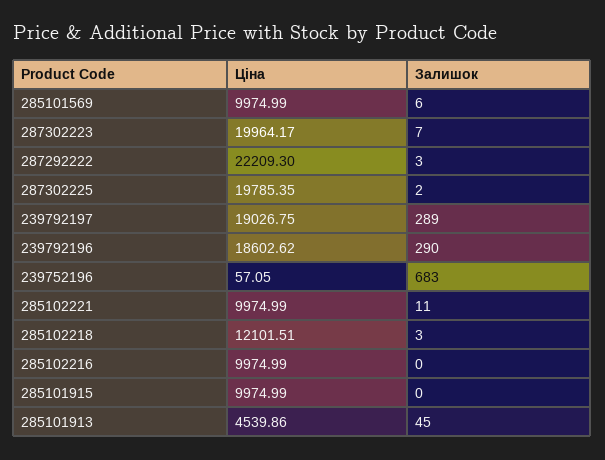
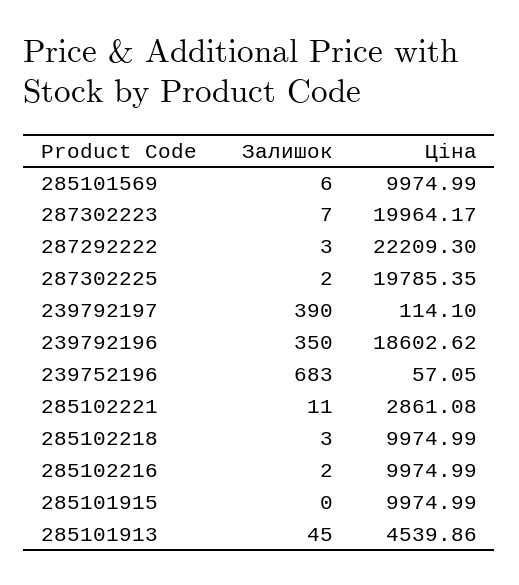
  {
    "Ціна": {
      "285101569": 9974.99,
      "287302223": 19964.17,
      "287292222": 22209.3,
      "287302225": 19785.35,
-     "239792197": 19026.75,
+     "239792197": 114.1,
      "239792196": 18602.62,
      "239752196": 57.05,
-     "285102221": 9974.99,
+     "285102221": 2861.08,
-     "285102218": 12101.51,
+     "285102218": 9974.99,
      "285102216": 9974.99,
      "285101915": 9974.99,
      "285101913": 4539.86
    },
    "Залишок": {
      "285101569": 6,
      "287302223": 7,
      "287292222": 3,
      "287302225": 2,
-     "239792197": 289,
+     "239792197": 390,
-     "239792196": 290,
+     "239792196": 350,
      "239752196": 683,
      "285102221": 11,
      "285102218": 3,
-     "285102216": 0,
+     "285102216": 2,
      "285101915": 0,
      "285101913": 45
    }
  }

